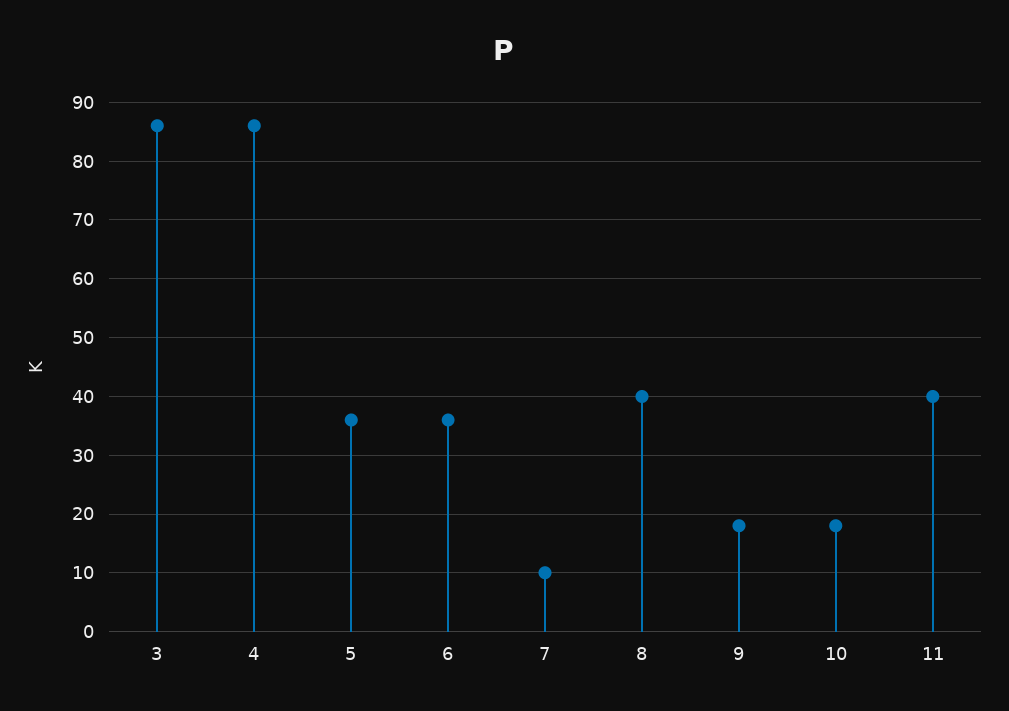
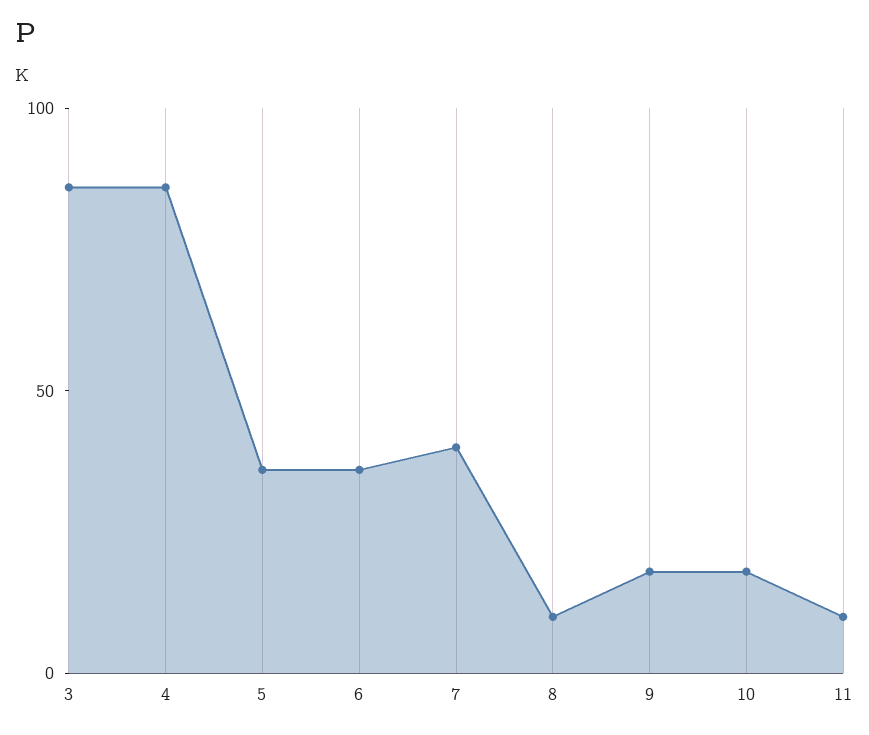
  {
    "3": 85,
    "4": 85,
    "5": 35,
    "6": 35,
-   "7": 10,
+   "7": 40,
-   "8": 40,
+   "8": 10,
    "9": 20,
    "10": 20,
-   "11": 40
+   "11": 10
  }

